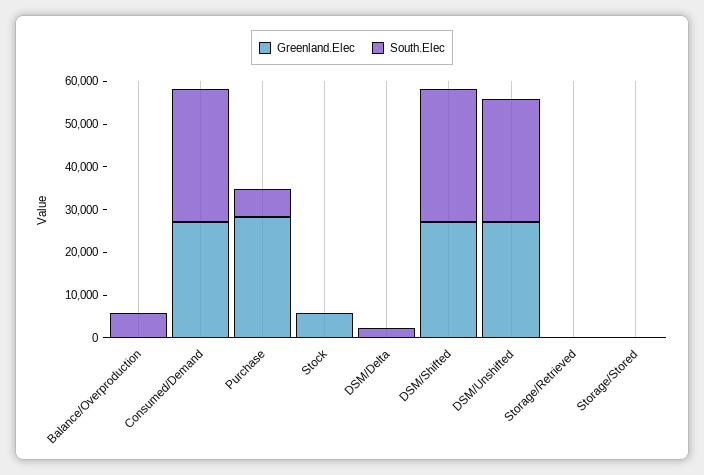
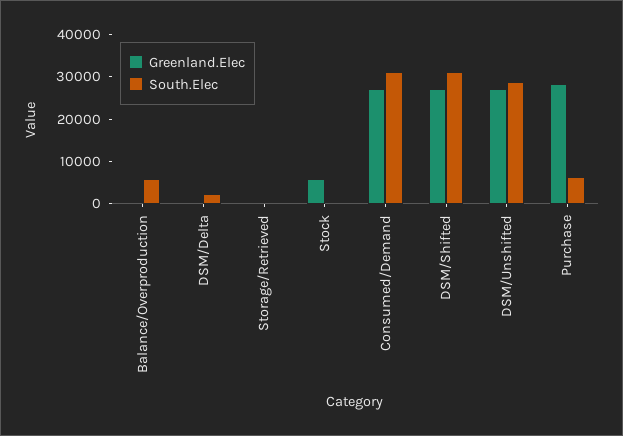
  {
    "Greenland.Elec": {
      "Balance/Overproduction": 0,
      "Consumed/Demand": 28000,
      "Purchase": 28000,
      "Stock": 6000,
      "DSM/Delta": 0,
      "DSM/Shifted": 28000,
      "DSM/Unshifted": 28000,
-     "Storage/Retrieved": 0,
+     "Storage/Retrieved": 0
-     "Storage/Stored": 0
    },
    "South.Elec": {
      "Balance/Overproduction": 6000,
      "Consumed/Demand": 32000,
      "Purchase": 6000,
      "Stock": 0,
      "DSM/Delta": 2000,
      "DSM/Shifted": 32000,
      "DSM/Unshifted": 28000,
-     "Storage/Retrieved": 0,
+     "Storage/Retrieved": 0
-     "Storage/Stored": 0
    }
  }

